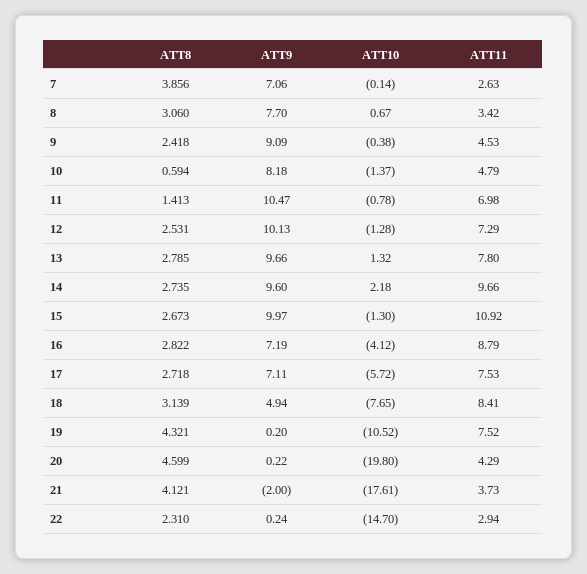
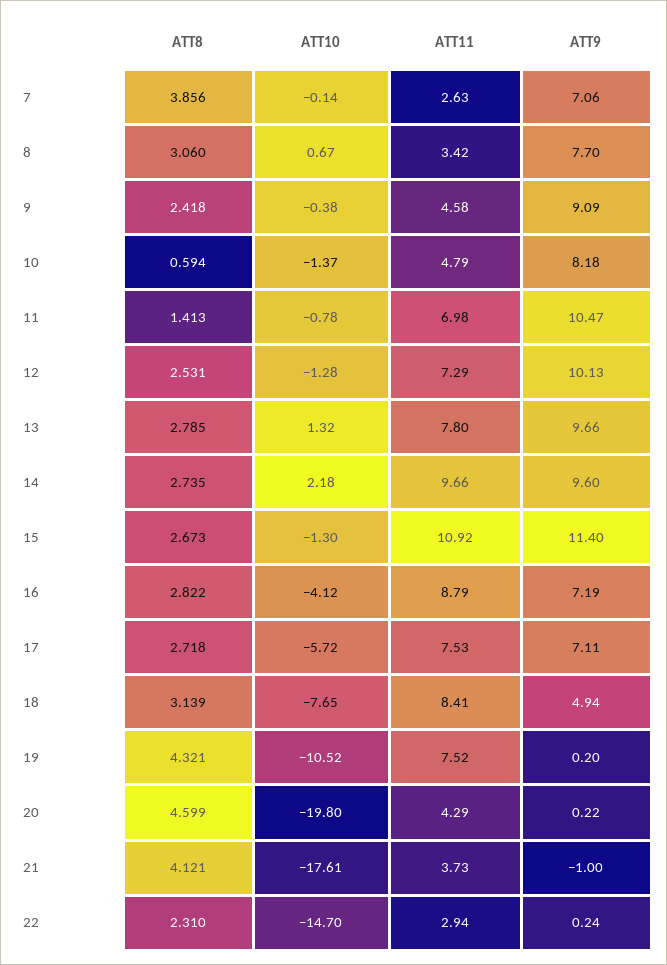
  {
    "ATT8": {
      "7": 3.856,
      "8": 3.06,
      "9": 2.418,
      "10": 0.594,
      "11": 1.413,
      "12": 2.531,
      "13": 2.785,
      "14": 2.735,
      "15": 2.673,
      "16": 2.822,
      "17": 2.718,
      "18": 3.139,
      "19": 4.321,
      "20": 4.599,
      "21": 4.121,
      "22": 2.31
    },
    "ATT9": {
      "7": 7.06,
      "8": 7.7,
      "9": 9.09,
      "10": 8.18,
      "11": 10.47,
      "12": 10.13,
      "13": 9.66,
      "14": 9.6,
-     "15": 9.97,
+     "15": 11.4,
      "16": 7.19,
      "17": 7.11,
      "18": 4.94,
      "19": 0.2,
      "20": 0.22,
-     "21": -2,
+     "21": -1,
      "22": 0.24
    },
    "ATT10": {
      "7": -0.14,
      "8": 0.67,
      "9": -0.38,
      "10": -1.37,
      "11": -0.78,
      "12": -1.28,
      "13": 1.32,
      "14": 2.18,
      "15": -1.3,
      "16": -4.12,
      "17": -5.72,
      "18": -7.65,
      "19": -10.52,
      "20": -19.8,
      "21": -17.61,
      "22": -14.7
    },
    "ATT11": {
      "7": 2.63,
      "8": 3.42,
-     "9": 4.53,
+     "9": 4.58,
      "10": 4.79,
      "11": 6.98,
      "12": 7.29,
      "13": 7.8,
      "14": 9.66,
      "15": 10.92,
      "16": 8.79,
      "17": 7.53,
      "18": 8.41,
      "19": 7.52,
      "20": 4.29,
      "21": 3.73,
      "22": 2.94
    }
  }

